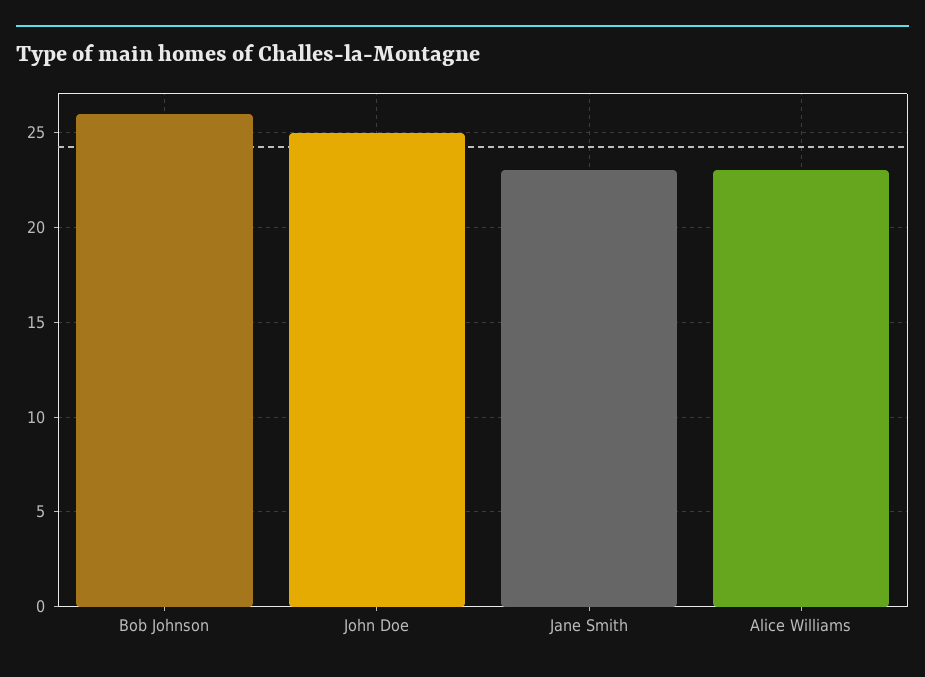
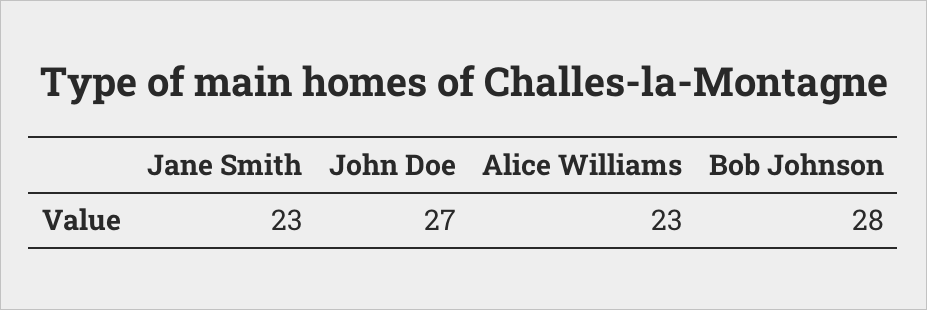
  {
-   "Bob Johnson": 26,
+   "Bob Johnson": 28,
-   "John Doe": 25,
+   "John Doe": 27,
    "Jane Smith": 23,
    "Alice Williams": 23
  }

